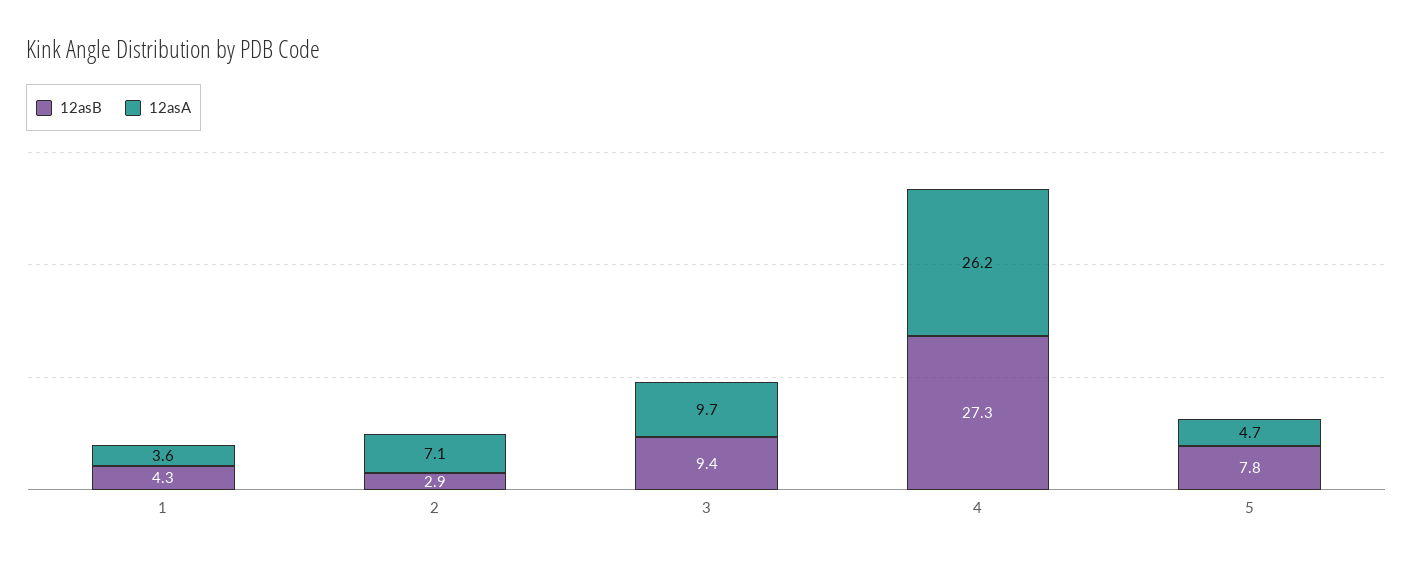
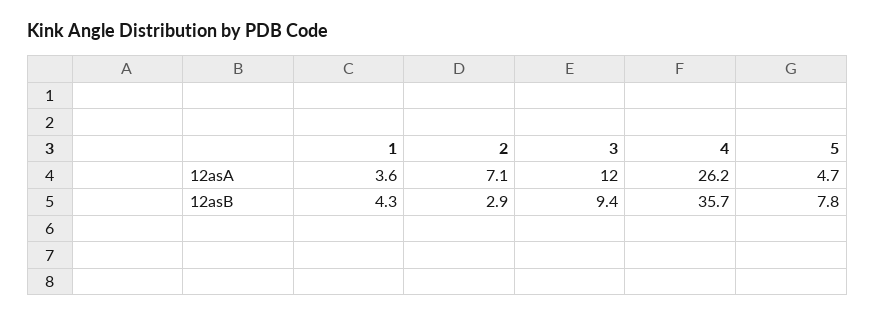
  {
    "12asB": {
      "1": 4.3,
      "2": 2.9,
      "3": 9.4,
-     "4": 27.3,
+     "4": 35.7,
      "5": 7.8
    },
    "12asA": {
      "1": 3.6,
      "2": 7.1,
-     "3": 9.7,
+     "3": 12,
      "4": 26.2,
      "5": 4.7
    }
  }

